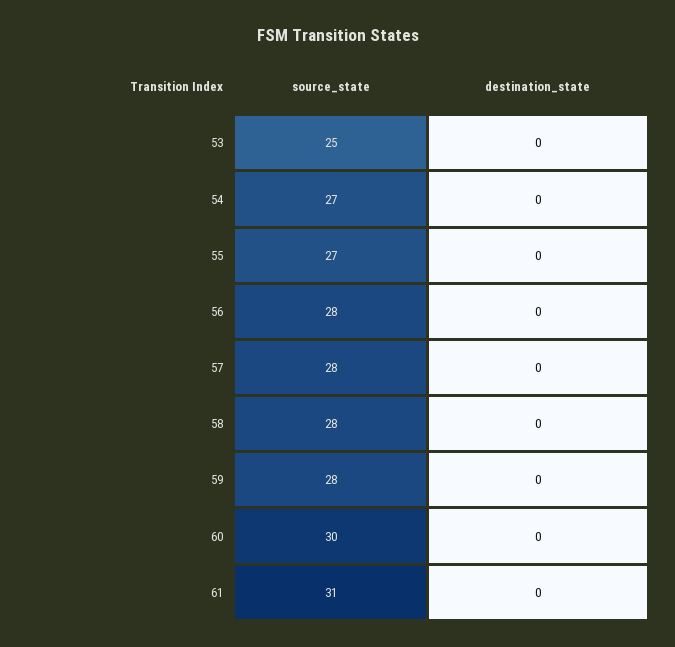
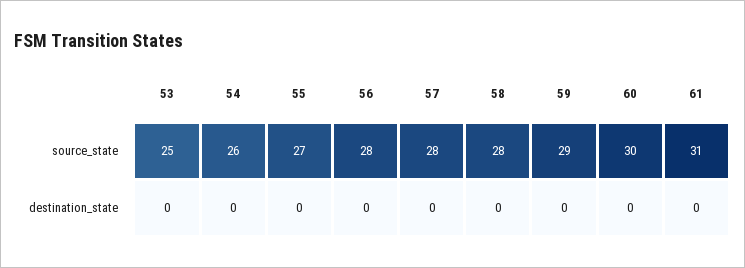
  {
    "source_state": {
      "53": 25,
-     "54": 27,
+     "54": 26,
      "55": 27,
      "56": 28,
      "57": 28,
      "58": 28,
-     "59": 28,
+     "59": 29,
      "60": 30,
      "61": 31
    },
    "destination_state": {
      "53": 0,
      "54": 0,
      "55": 0,
      "56": 0,
      "57": 0,
      "58": 0,
      "59": 0,
      "60": 0,
      "61": 0
    }
  }

